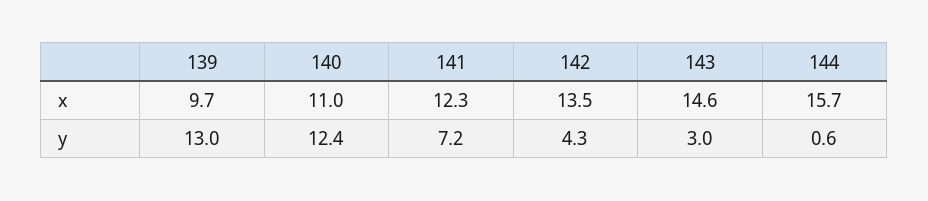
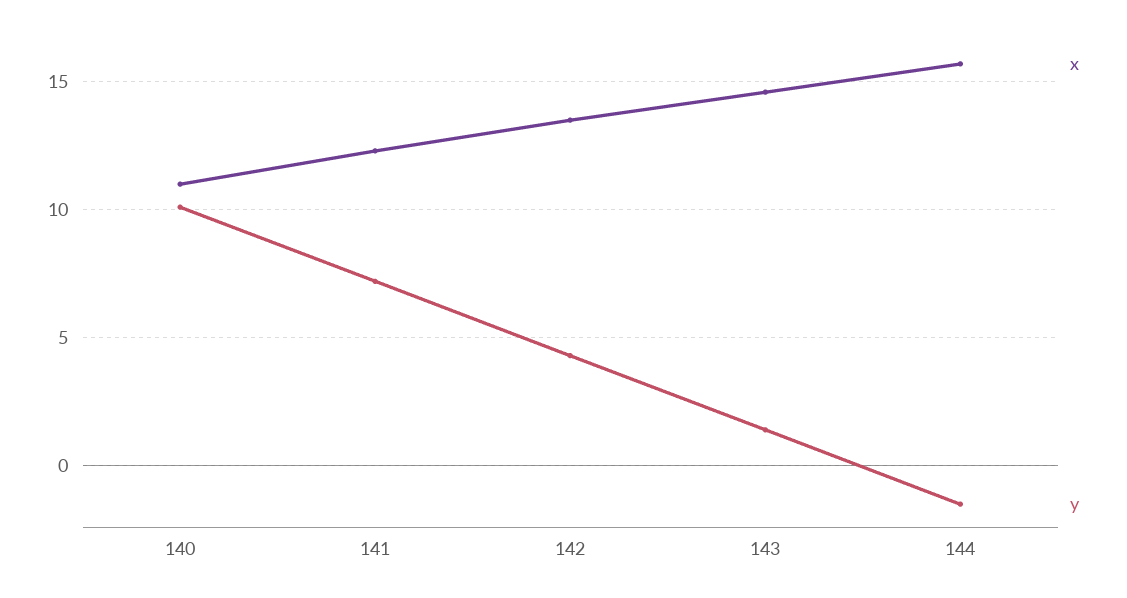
  {
    "x": {
-     "139": 9.7,
      "140": 11,
      "141": 12.3,
      "142": 13.5,
      "143": 14.6,
      "144": 15.7
    },
    "y": {
-     "139": 13,
-     "140": 12.4,
+     "140": 10,
      "141": 7.2,
      "142": 4.3,
-     "143": 3,
+     "143": 1.5,
-     "144": 0.6
+     "144": -1.5
    }
  }

